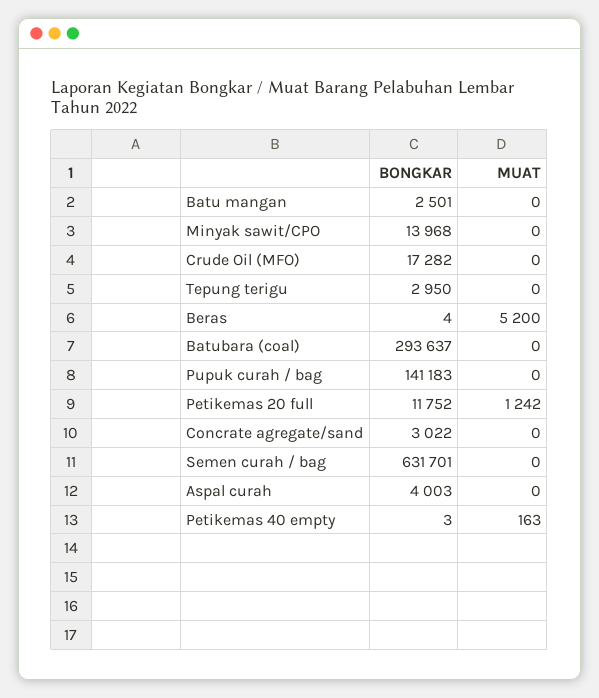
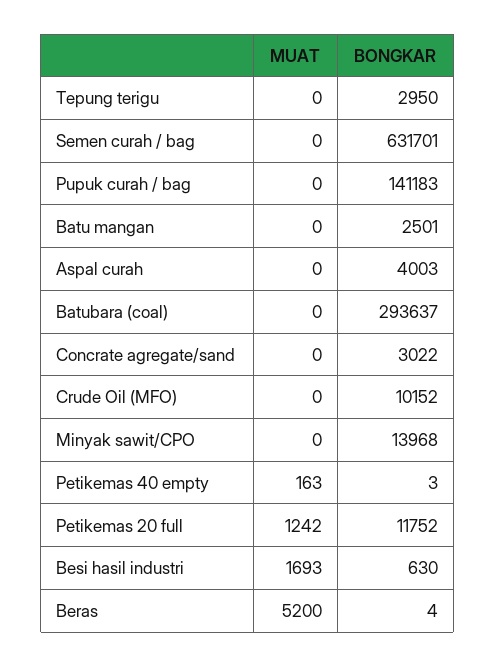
  {
    "BONGKAR": {
      "Batu mangan": 2501,
      "Minyak sawit/CPO": 13968,
-     "Crude Oil (MFO)": 17282,
+     "Crude Oil (MFO)": 10152,
      "Tepung terigu": 2950,
      "Beras": 4,
      "Batubara (coal)": 293637,
      "Pupuk curah / bag": 141183,
      "Petikemas 20 full": 11752,
      "Concrate agregate/sand": 3022,
      "Semen curah / bag": 631701,
      "Aspal curah": 4003,
-     "Petikemas 40 empty": 3
+     "Petikemas 40 empty": 3,
+     "Besi hasil industri": 630
    },
    "MUAT": {
      "Batu mangan": 0,
      "Minyak sawit/CPO": 0,
      "Crude Oil (MFO)": 0,
      "Tepung terigu": 0,
      "Beras": 5200,
      "Batubara (coal)": 0,
      "Pupuk curah / bag": 0,
      "Petikemas 20 full": 1242,
      "Concrate agregate/sand": 0,
      "Semen curah / bag": 0,
      "Aspal curah": 0,
-     "Petikemas 40 empty": 163
+     "Petikemas 40 empty": 163,
+     "Besi hasil industri": 1693
    }
  }

